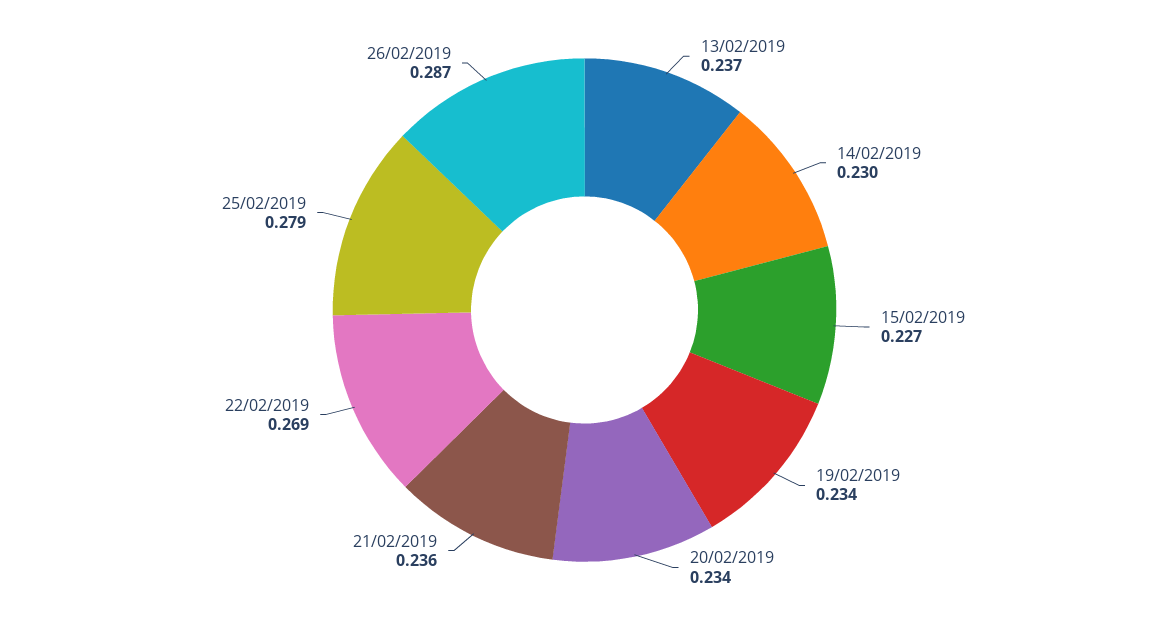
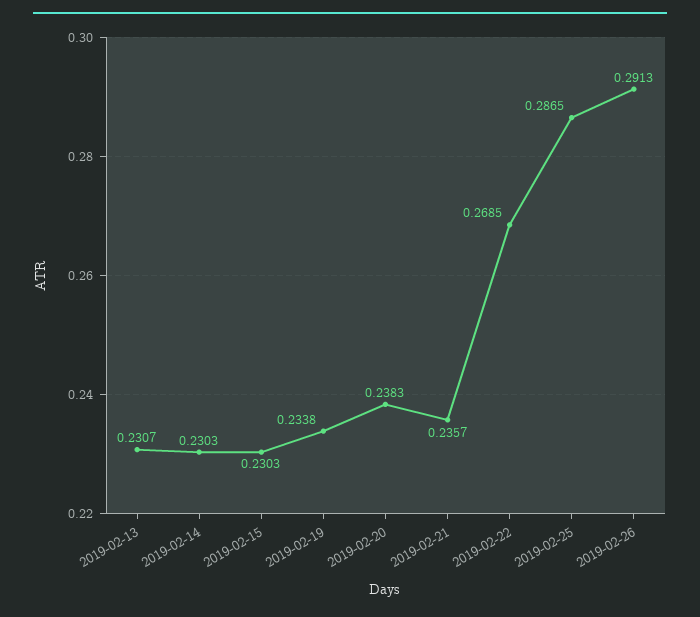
  {
-   "13/02/2019": 0.237,
+   "13/02/2019": 0.2307,
    "14/02/2019": 0.2303,
-   "15/02/2019": 0.227,
+   "15/02/2019": 0.2303,
    "19/02/2019": 0.2338,
-   "20/02/2019": 0.234,
+   "20/02/2019": 0.2383,
    "21/02/2019": 0.2357,
    "22/02/2019": 0.2685,
-   "25/02/2019": 0.279,
+   "25/02/2019": 0.2865,
-   "26/02/2019": 0.287
+   "26/02/2019": 0.2913
  }

